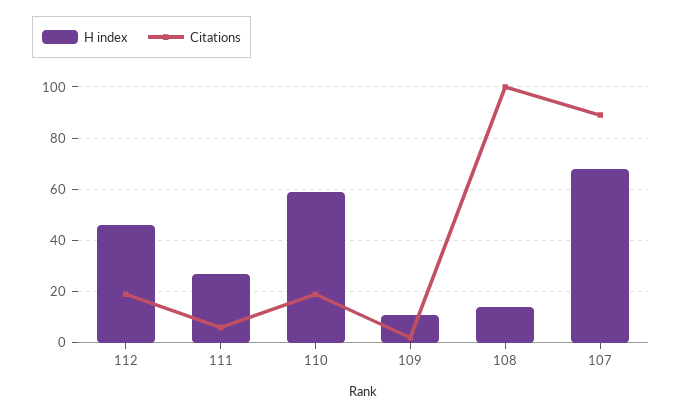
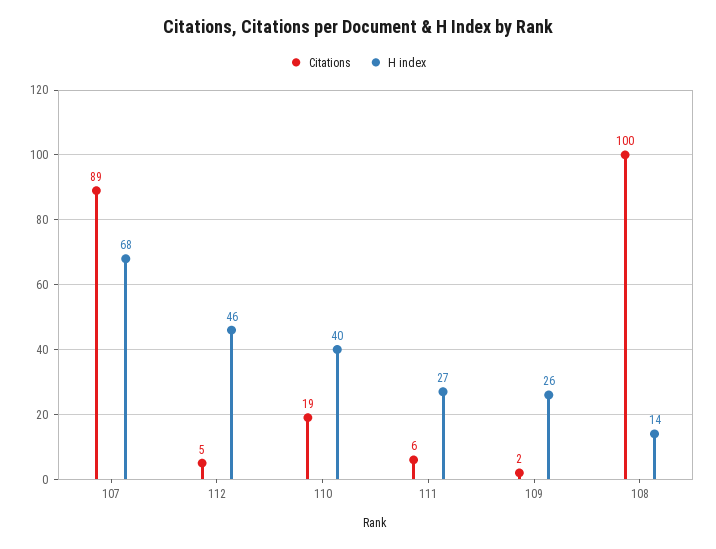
  {
    "H index": {
      "112": 46,
      "111": 27,
-     "110": 60,
+     "110": 40,
-     "109": 10,
+     "109": 26,
      "108": 14,
      "107": 68
    },
    "Citations": {
-     "112": 20,
+     "112": 5,
      "111": 6,
      "110": 19,
      "109": 2,
      "108": 100,
      "107": 89
    }
  }

